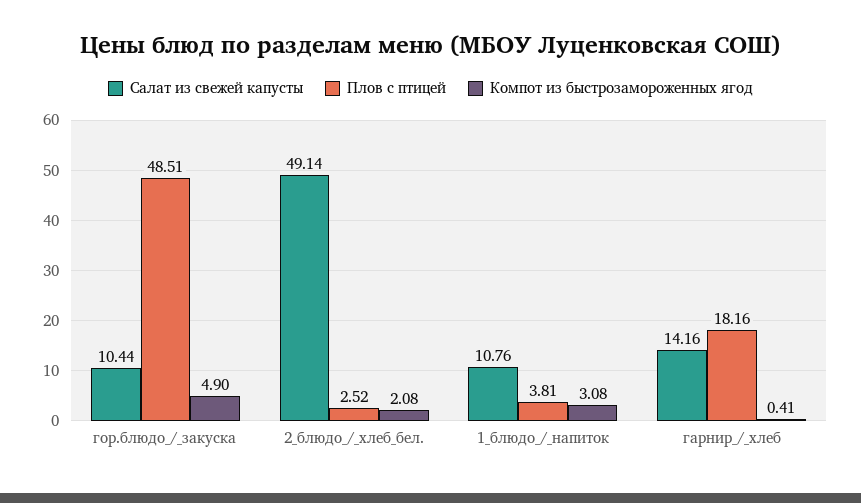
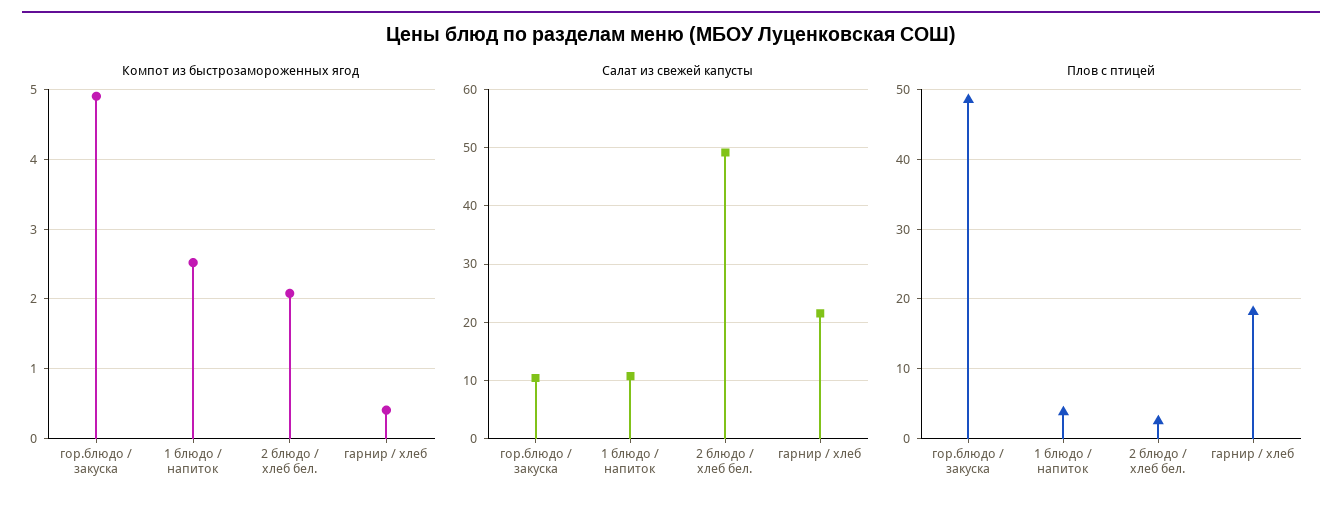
  {
    "Салат из свежей капусты": {
      "гор.блюдо_/_закуска": 10.44,
      "2_блюдо_/_хлеб_бел.": 49.14,
      "1_блюдо_/_напиток": 10.76,
-     "гарнир_/_хлеб": 14.16
+     "гарнир_/_хлеб": 22
    },
    "Плов с птицей": {
      "гор.блюдо_/_закуска": 48.51,
      "2_блюдо_/_хлеб_бел.": 2.52,
      "1_блюдо_/_напиток": 3.81,
      "гарнир_/_хлеб": 18.16
    },
    "Компот из быстрозамороженных ягод": {
      "гор.блюдо_/_закуска": 4.9,
      "2_блюдо_/_хлеб_бел.": 2.08,
-     "1_блюдо_/_напиток": 3.08,
+     "1_блюдо_/_напиток": 2.5,
      "гарнир_/_хлеб": 0.41
    }
  }

